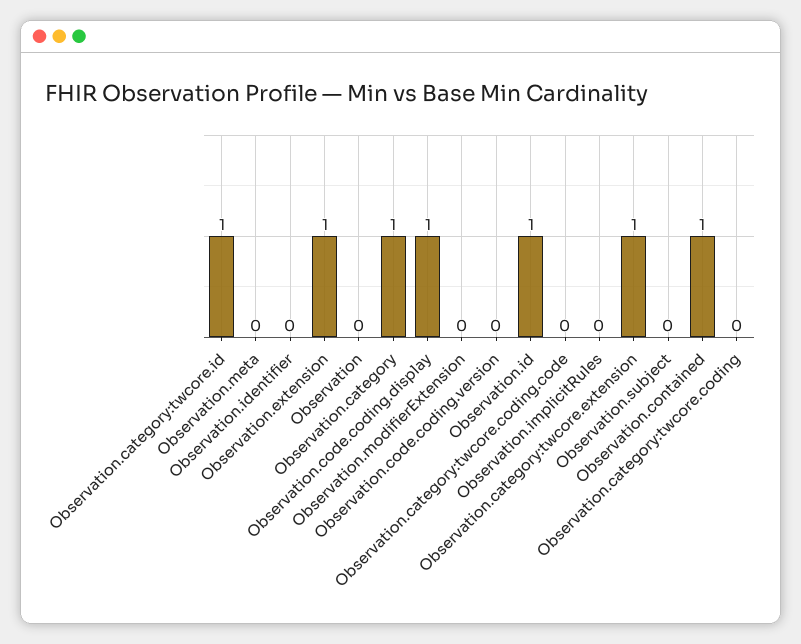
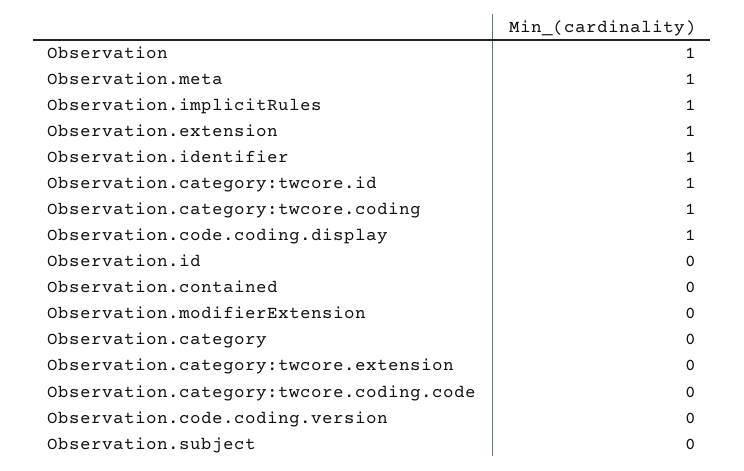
  {
    "Observation.category:twcore.id": 1,
-   "Observation.meta": 0,
+   "Observation.meta": 1,
-   "Observation.identifier": 0,
+   "Observation.identifier": 1,
    "Observation.extension": 1,
-   "Observation": 0,
+   "Observation": 1,
-   "Observation.category": 1,
+   "Observation.category": 0,
    "Observation.code.coding.display": 1,
    "Observation.modifierExtension": 0,
    "Observation.code.coding.version": 0,
-   "Observation.id": 1,
+   "Observation.id": 0,
    "Observation.category:twcore.coding.code": 0,
-   "Observation.implicitRules": 0,
+   "Observation.implicitRules": 1,
-   "Observation.category:twcore.extension": 1,
+   "Observation.category:twcore.extension": 0,
    "Observation.subject": 0,
-   "Observation.contained": 1,
+   "Observation.contained": 0,
-   "Observation.category:twcore.coding": 0
+   "Observation.category:twcore.coding": 1
  }

